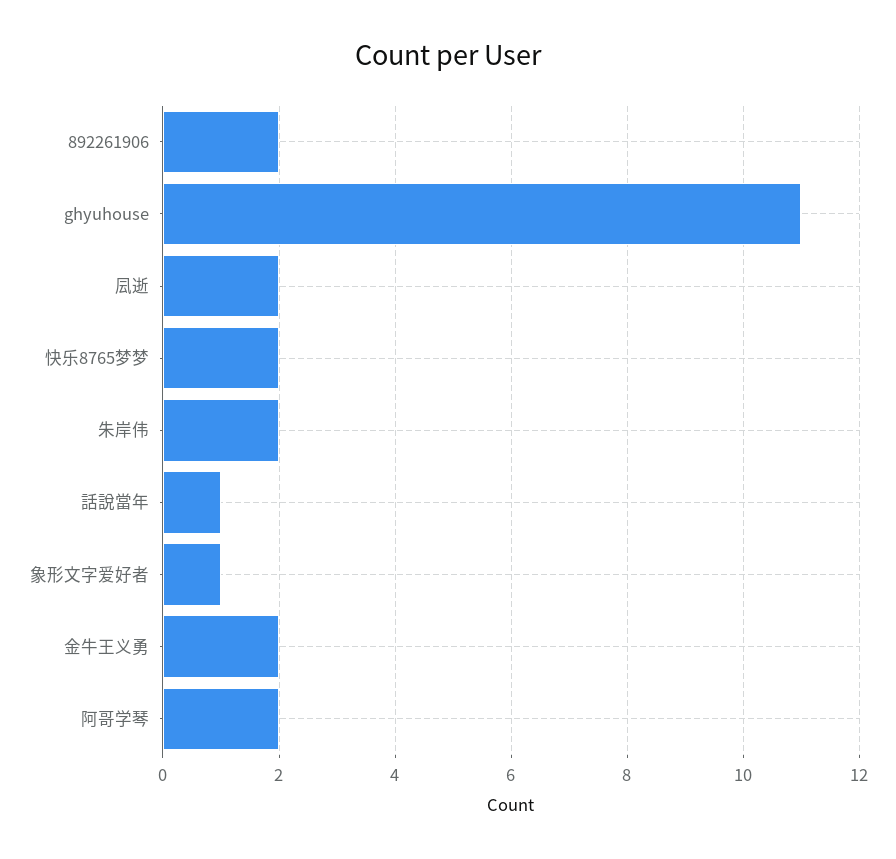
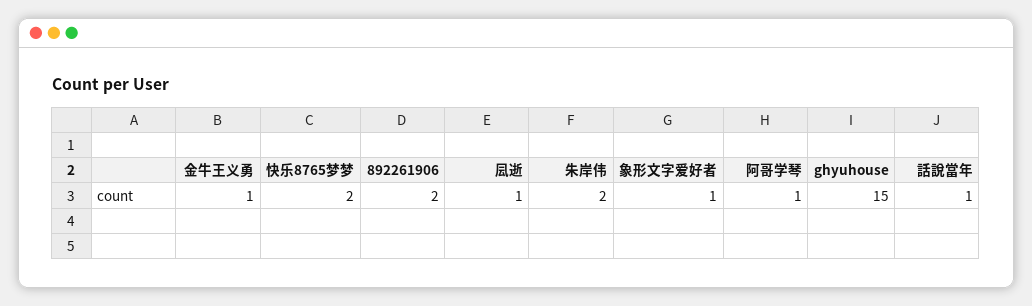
  {
    "892261906": 2,
-   "ghyuhouse": 11,
+   "ghyuhouse": 15,
-   "凨逝": 2,
+   "凨逝": 1,
    "快乐8765梦梦": 2,
    "朱岸伟": 2,
    "話說當年": 1,
    "象形文字爱好者": 1,
-   "金牛王义勇": 2,
+   "金牛王义勇": 1,
-   "阿哥学琴": 2
+   "阿哥学琴": 1
  }

